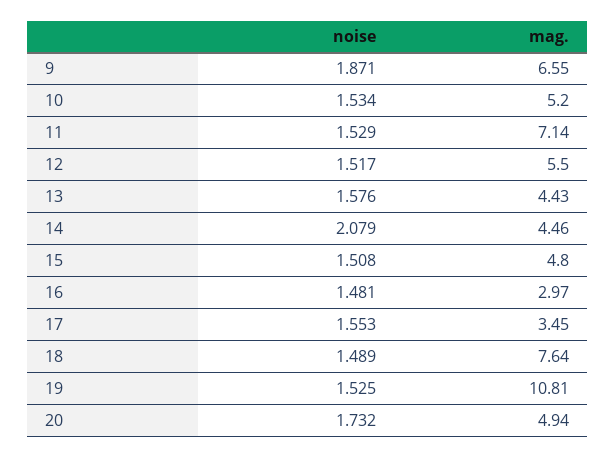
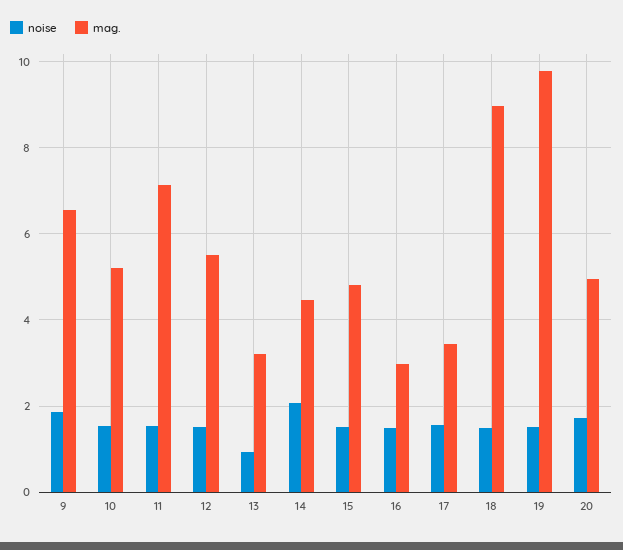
  {
    "noise": {
      "9": 1.871,
      "10": 1.534,
      "11": 1.529,
      "12": 1.517,
-     "13": 1.576,
+     "13": 1,
      "14": 2.079,
      "15": 1.508,
      "16": 1.481,
      "17": 1.553,
      "18": 1.489,
      "19": 1.525,
      "20": 1.732
    },
    "mag.": {
      "9": 6.55,
      "10": 5.2,
      "11": 7.14,
      "12": 5.5,
-     "13": 4.43,
+     "13": 3.2,
      "14": 4.46,
      "15": 4.8,
      "16": 2.97,
      "17": 3.45,
-     "18": 7.64,
+     "18": 9,
-     "19": 10.81,
+     "19": 9.8,
      "20": 4.94
    }
  }

